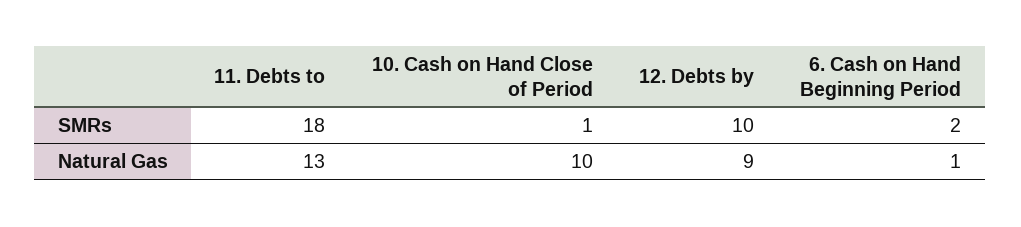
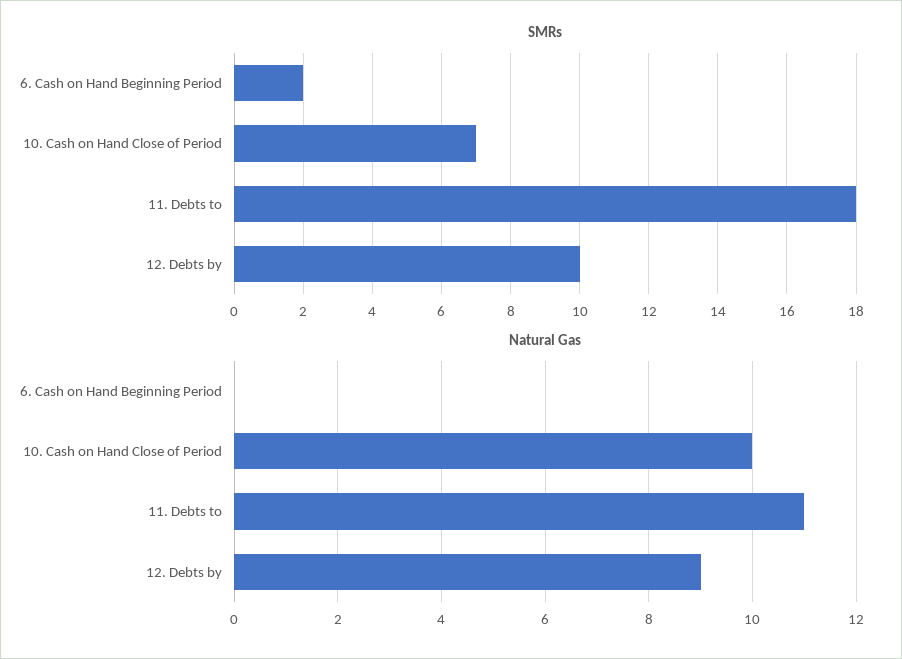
  {
    "SMRs": {
      "11. Debts to": 18,
-     "10. Cash on Hand Close of Period": 1,
+     "10. Cash on Hand Close of Period": 7,
      "12. Debts by": 10,
      "6. Cash on Hand Beginning Period": 2
    },
    "Natural Gas": {
-     "11. Debts to": 13,
+     "11. Debts to": 11,
      "10. Cash on Hand Close of Period": 10,
      "12. Debts by": 9,
-     "6. Cash on Hand Beginning Period": 1
+     "6. Cash on Hand Beginning Period": 0
    }
  }

